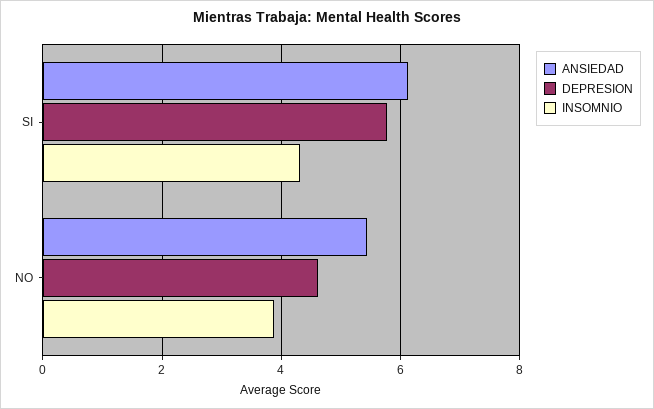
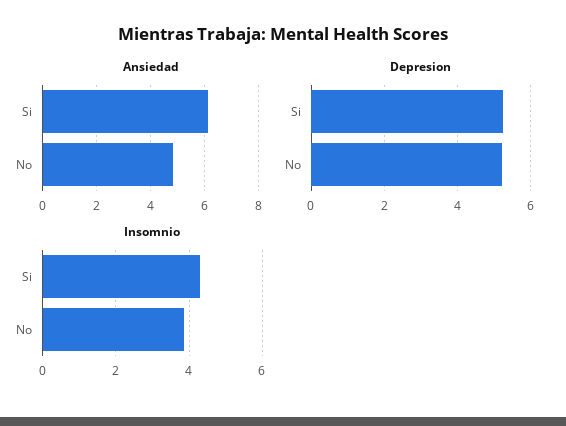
  {
    "ANSIEDAD": {
      "SI": 6.2,
-     "NO": 5.4
+     "NO": 4.75
    },
    "DEPRESION": {
-     "SI": 5.8,
+     "SI": 5.2,
-     "NO": 4.6
+     "NO": 5.2
    },
    "INSOMNIO": {
      "SI": 4.4,
      "NO": 3.8
    }
  }

